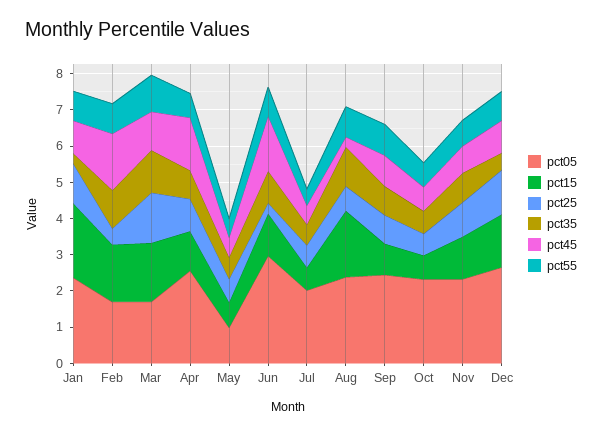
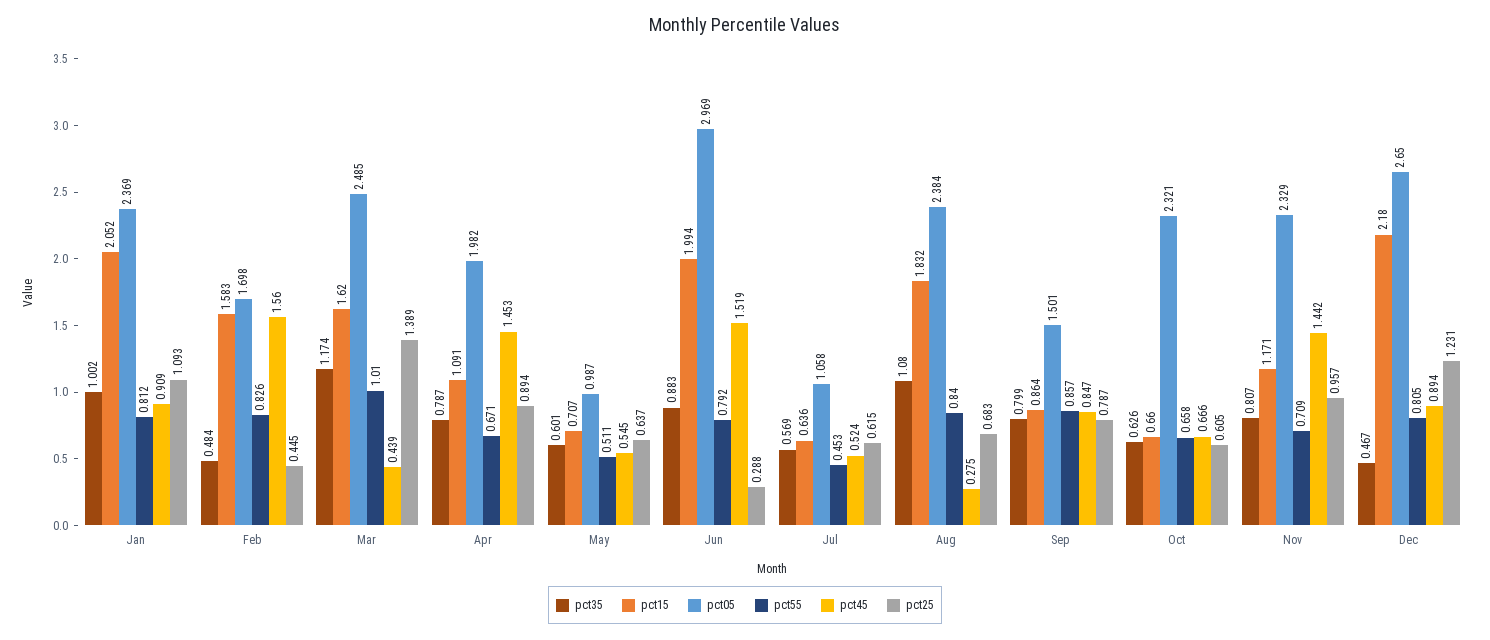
  {
    "pct05": {
      "Jan": 2.369,
      "Feb": 1.698,
-     "Mar": 1.75,
+     "Mar": 2.485,
-     "Apr": 2.5,
+     "Apr": 1.982,
      "May": 0.987,
      "Jun": 2.969,
-     "Jul": 2,
+     "Jul": 1.058,
      "Aug": 2.384,
-     "Sep": 2.5,
+     "Sep": 1.501,
      "Oct": 2.321,
      "Nov": 2.329,
      "Dec": 2.65
    },
    "pct15": {
      "Jan": 2.052,
      "Feb": 1.583,
      "Mar": 1.62,
      "Apr": 1.091,
      "May": 0.707,
-     "Jun": 1.25,
+     "Jun": 1.994,
      "Jul": 0.636,
      "Aug": 1.832,
      "Sep": 0.864,
      "Oct": 0.66,
      "Nov": 1.171,
-     "Dec": 1.5
+     "Dec": 2.18
    },
    "pct25": {
      "Jan": 1.093,
      "Feb": 0.445,
      "Mar": 1.389,
      "Apr": 0.894,
      "May": 0.637,
      "Jun": 0.288,
      "Jul": 0.615,
      "Aug": 0.683,
      "Sep": 0.787,
      "Oct": 0.605,
      "Nov": 0.957,
      "Dec": 1.231
    },
    "pct35": {
-     "Jan": 0.25,
+     "Jan": 1.002,
-     "Feb": 1,
+     "Feb": 0.484,
      "Mar": 1.174,
      "Apr": 0.787,
      "May": 0.601,
      "Jun": 0.883,
      "Jul": 0.569,
      "Aug": 1.08,
      "Sep": 0.799,
      "Oct": 0.626,
      "Nov": 0.807,
      "Dec": 0.467
    },
    "pct45": {
      "Jan": 0.909,
      "Feb": 1.56,
-     "Mar": 1,
+     "Mar": 0.439,
      "Apr": 1.453,
      "May": 0.545,
      "Jun": 1.519,
      "Jul": 0.524,
      "Aug": 0.275,
      "Sep": 0.847,
      "Oct": 0.666,
-     "Nov": 0.75,
+     "Nov": 1.442,
      "Dec": 0.894
    },
    "pct55": {
      "Jan": 0.812,
      "Feb": 0.826,
      "Mar": 1.01,
      "Apr": 0.671,
      "May": 0.511,
      "Jun": 0.792,
      "Jul": 0.453,
      "Aug": 0.84,
      "Sep": 0.857,
      "Oct": 0.658,
      "Nov": 0.709,
      "Dec": 0.805
    }
  }

